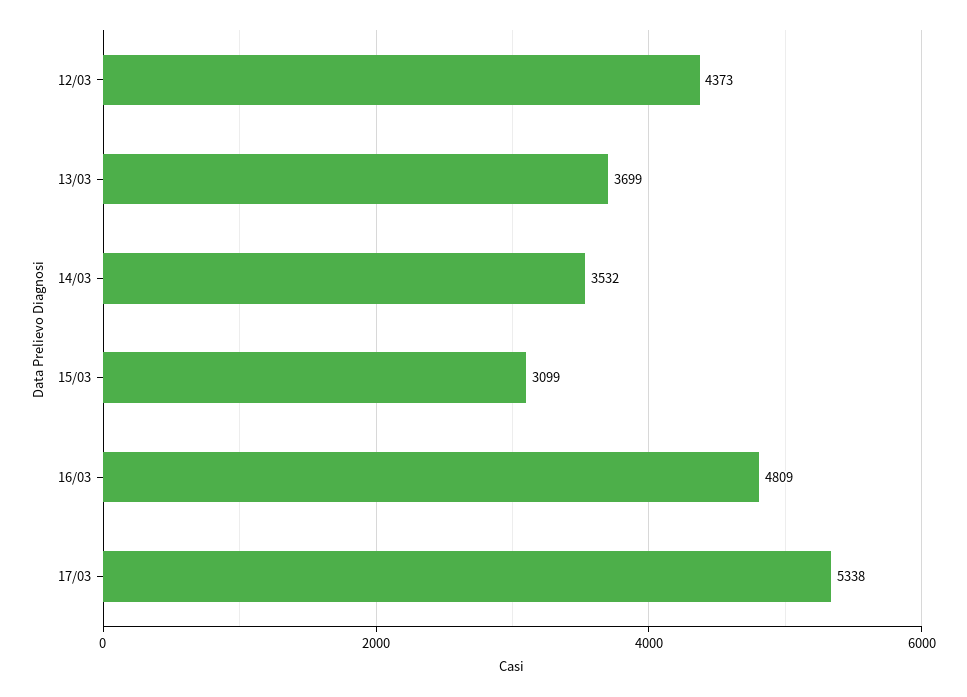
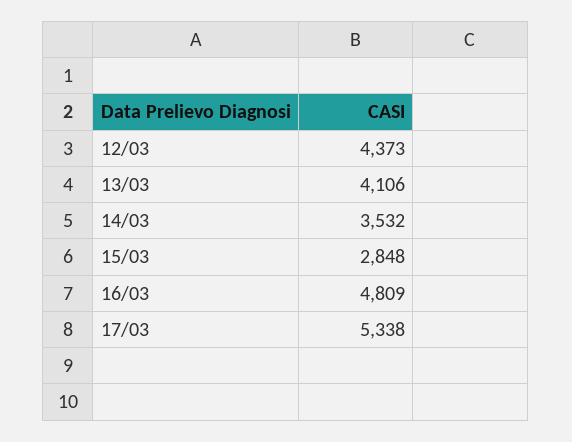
  {
    "12/03": 4373,
-   "13/03": 3699,
+   "13/03": 4106,
    "14/03": 3532,
-   "15/03": 3099,
+   "15/03": 2848,
    "16/03": 4809,
    "17/03": 5338
  }

